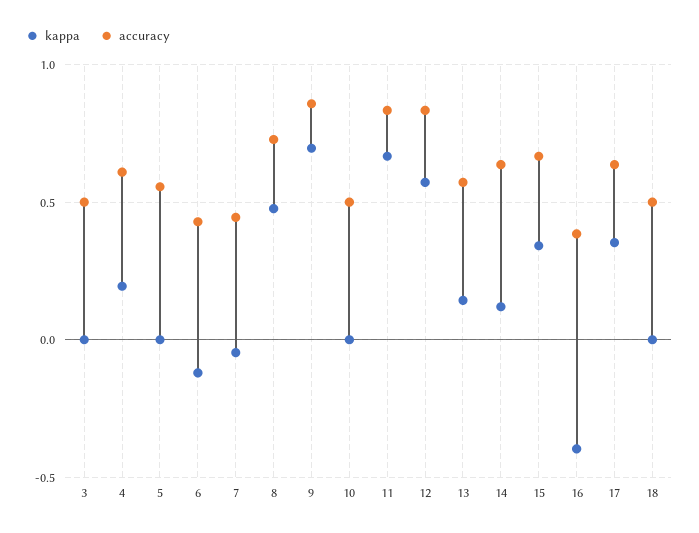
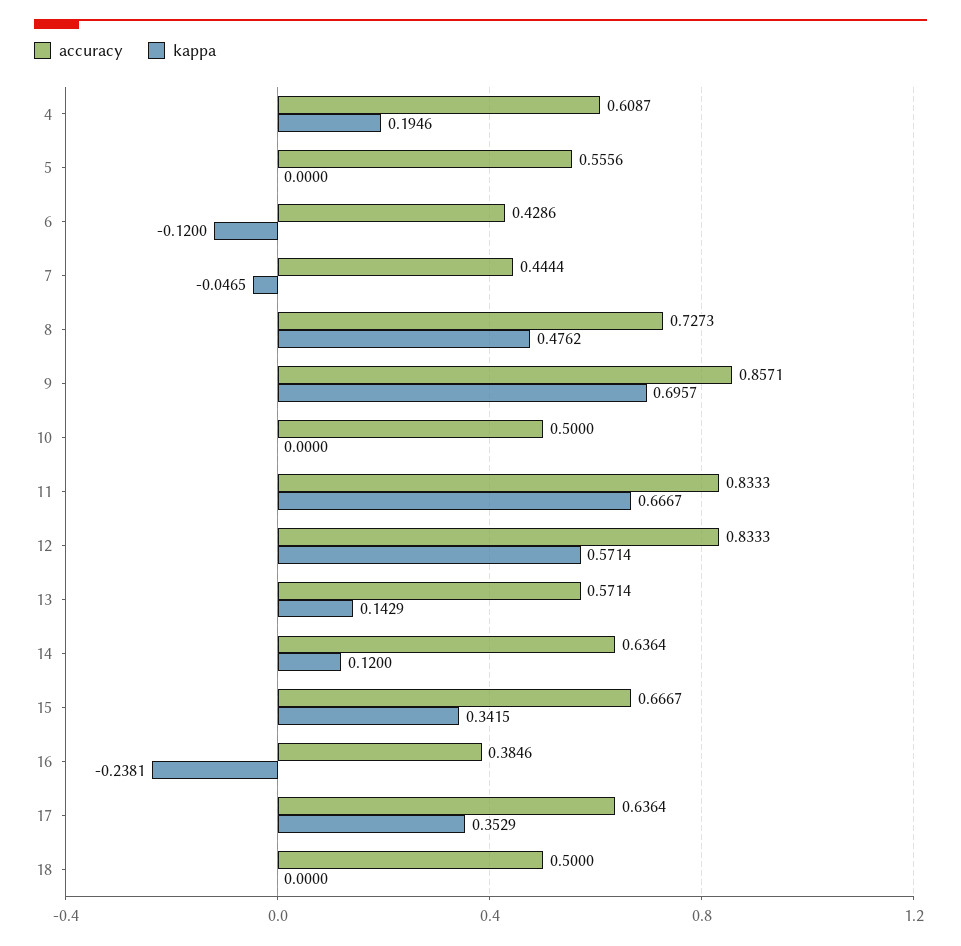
  {
    "kappa": {
-     "3": 0,
      "4": 0.1946,
      "5": 0,
      "6": -0.12,
      "7": -0.0465,
      "8": 0.4762,
      "9": 0.6957,
      "10": 0,
      "11": 0.6667,
      "12": 0.5714,
      "13": 0.1429,
      "14": 0.12,
      "15": 0.3415,
-     "16": -0.4,
+     "16": -0.2381,
      "17": 0.3529,
      "18": 0
    },
    "accuracy": {
-     "3": 0.5,
      "4": 0.6087,
      "5": 0.5556,
      "6": 0.4286,
      "7": 0.4444,
      "8": 0.7273,
      "9": 0.8571,
      "10": 0.5,
      "11": 0.8333,
      "12": 0.8333,
      "13": 0.5714,
      "14": 0.6364,
      "15": 0.6667,
      "16": 0.3846,
      "17": 0.6364,
      "18": 0.5
    }
  }

